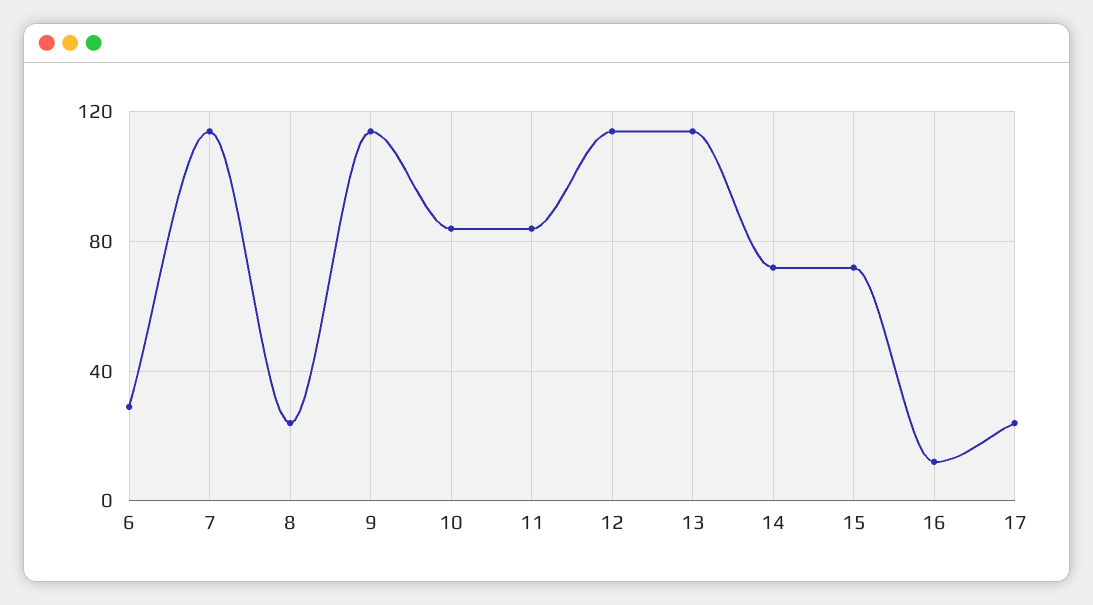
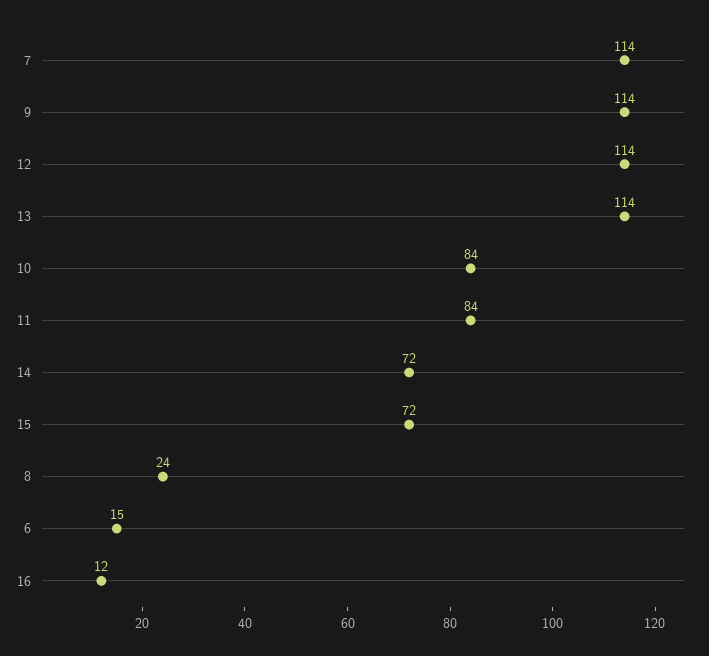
  {
-   "6": 30,
+   "6": 15,
    "7": 114,
    "8": 24,
    "9": 114,
    "10": 84,
    "11": 84,
    "12": 114,
    "13": 114,
    "14": 72,
    "15": 72,
-   "16": 12,
+   "16": 12
-   "17": 25
  }

